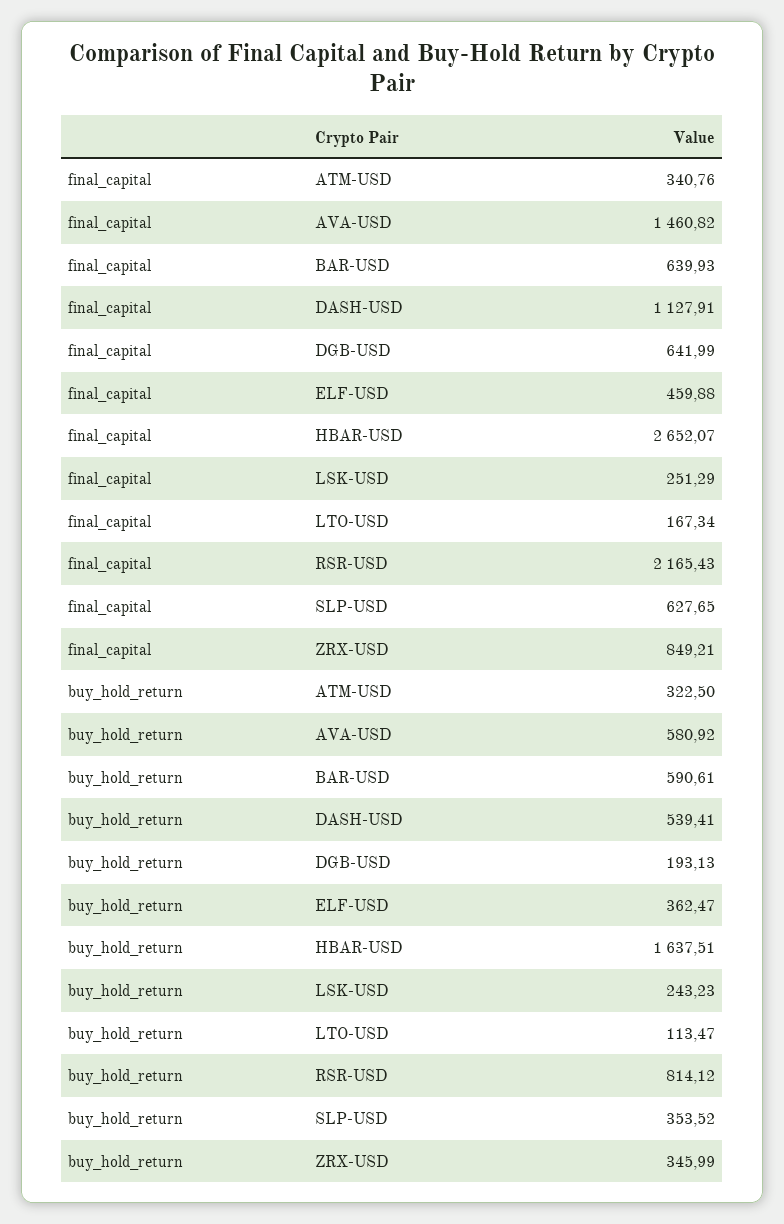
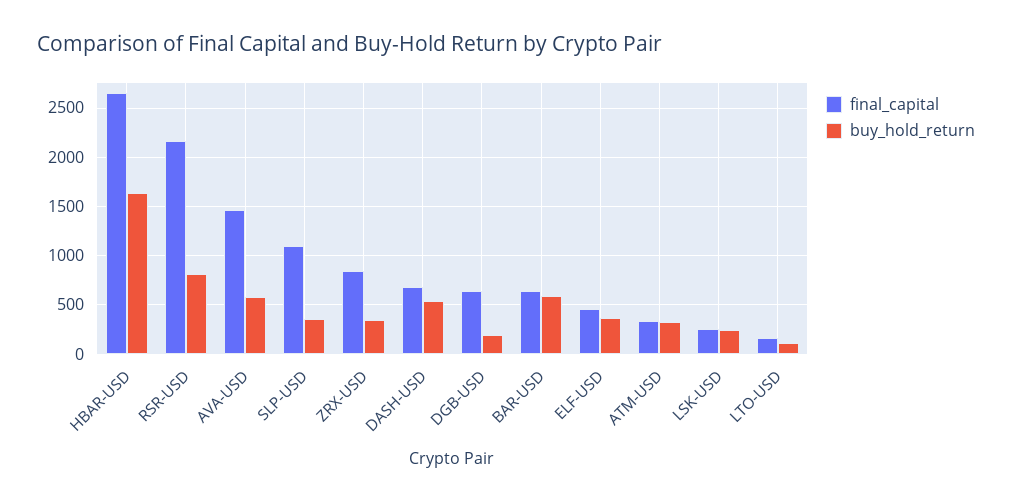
  {
    "final_capital": {
      "ATM-USD": 340.76,
      "AVA-USD": 1460.82,
      "BAR-USD": 639.93,
-     "DASH-USD": 1127.91,
+     "DASH-USD": 700,
      "DGB-USD": 641.99,
      "ELF-USD": 459.88,
      "HBAR-USD": 2652.07,
      "LSK-USD": 251.29,
      "LTO-USD": 167.34,
      "RSR-USD": 2165.43,
-     "SLP-USD": 627.65,
+     "SLP-USD": 1100,
      "ZRX-USD": 849.21
    },
    "buy_hold_return": {
      "ATM-USD": 322.5,
      "AVA-USD": 580.92,
      "BAR-USD": 590.61,
      "DASH-USD": 539.41,
      "DGB-USD": 193.13,
      "ELF-USD": 362.47,
      "HBAR-USD": 1637.51,
      "LSK-USD": 243.23,
      "LTO-USD": 113.47,
      "RSR-USD": 814.12,
      "SLP-USD": 353.52,
      "ZRX-USD": 345.99
    }
  }

